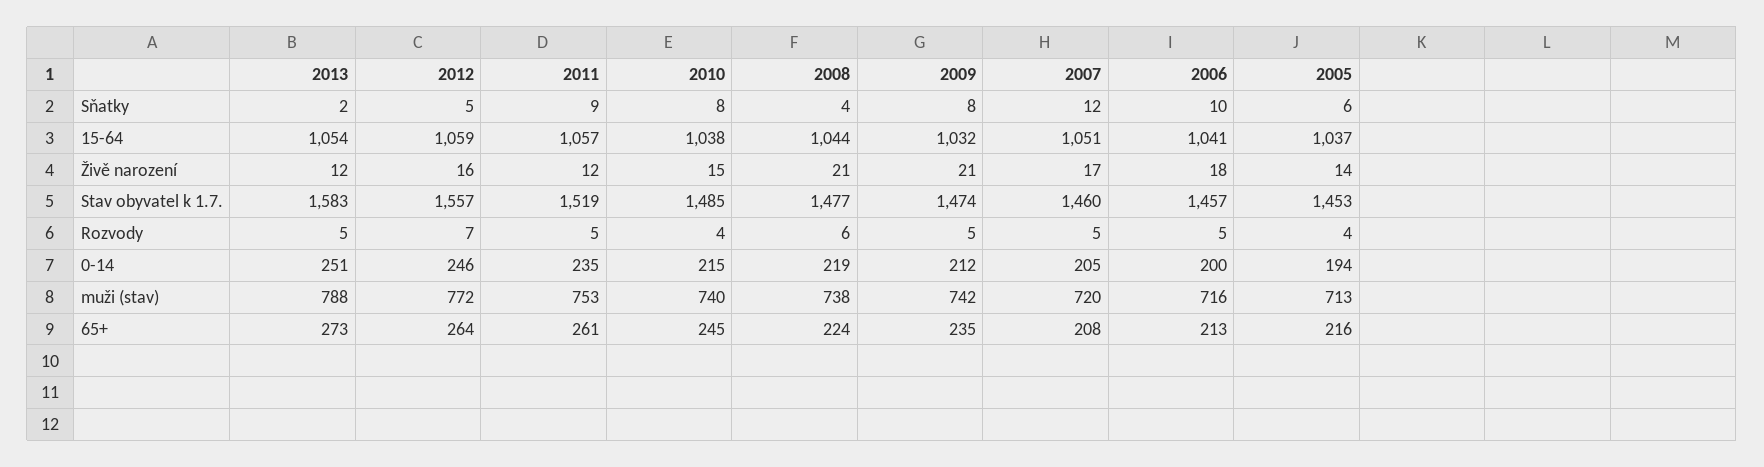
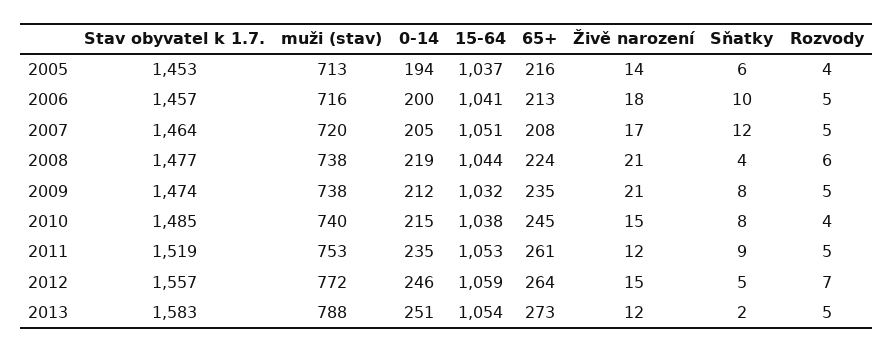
  {
    "2013": {
      "Sňatky": 2,
      "15-64": 1054,
      "Živě narození": 12,
      "Stav obyvatel k 1.7.": 1583,
      "Rozvody": 5,
      "0-14": 251,
      "muži (stav)": 788,
      "65+": 273
    },
    "2012": {
      "Sňatky": 5,
      "15-64": 1059,
-     "Živě narození": 16,
+     "Živě narození": 15,
      "Stav obyvatel k 1.7.": 1557,
      "Rozvody": 7,
      "0-14": 246,
      "muži (stav)": 772,
      "65+": 264
    },
    "2011": {
      "Sňatky": 9,
-     "15-64": 1057,
+     "15-64": 1053,
      "Živě narození": 12,
      "Stav obyvatel k 1.7.": 1519,
      "Rozvody": 5,
      "0-14": 235,
      "muži (stav)": 753,
      "65+": 261
    },
    "2010": {
      "Sňatky": 8,
      "15-64": 1038,
      "Živě narození": 15,
      "Stav obyvatel k 1.7.": 1485,
      "Rozvody": 4,
      "0-14": 215,
      "muži (stav)": 740,
      "65+": 245
    },
    "2008": {
      "Sňatky": 4,
      "15-64": 1044,
      "Živě narození": 21,
      "Stav obyvatel k 1.7.": 1477,
      "Rozvody": 6,
      "0-14": 219,
      "muži (stav)": 738,
      "65+": 224
    },
    "2009": {
      "Sňatky": 8,
      "15-64": 1032,
      "Živě narození": 21,
      "Stav obyvatel k 1.7.": 1474,
      "Rozvody": 5,
      "0-14": 212,
-     "muži (stav)": 742,
+     "muži (stav)": 738,
      "65+": 235
    },
    "2007": {
      "Sňatky": 12,
      "15-64": 1051,
      "Živě narození": 17,
-     "Stav obyvatel k 1.7.": 1460,
+     "Stav obyvatel k 1.7.": 1464,
      "Rozvody": 5,
      "0-14": 205,
      "muži (stav)": 720,
      "65+": 208
    },
    "2006": {
      "Sňatky": 10,
      "15-64": 1041,
      "Živě narození": 18,
      "Stav obyvatel k 1.7.": 1457,
      "Rozvody": 5,
      "0-14": 200,
      "muži (stav)": 716,
      "65+": 213
    },
    "2005": {
      "Sňatky": 6,
      "15-64": 1037,
      "Živě narození": 14,
      "Stav obyvatel k 1.7.": 1453,
      "Rozvody": 4,
      "0-14": 194,
      "muži (stav)": 713,
      "65+": 216
    }
  }

